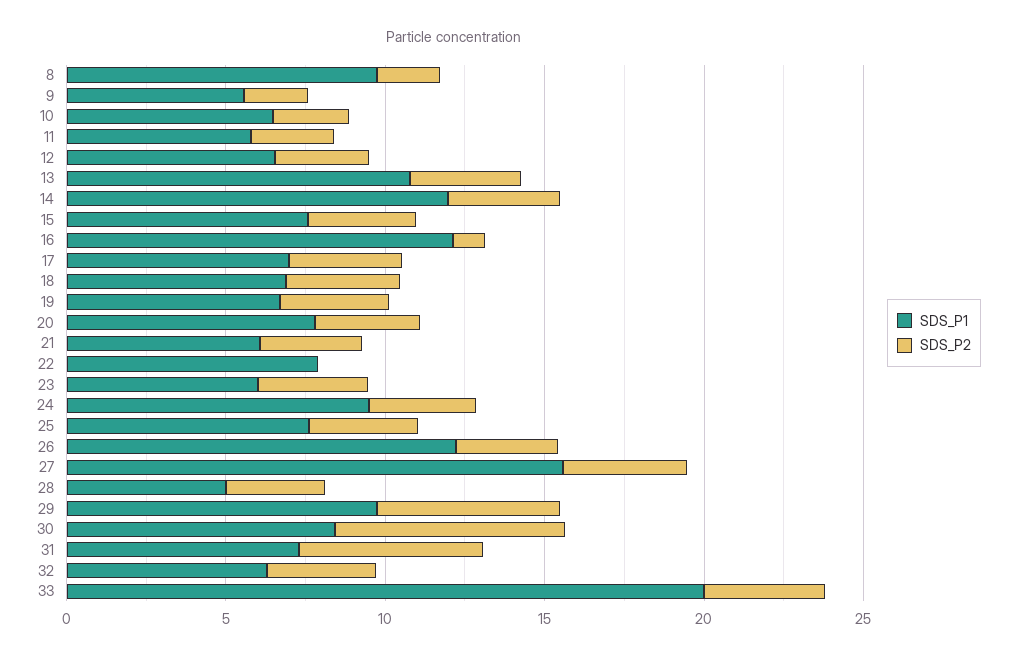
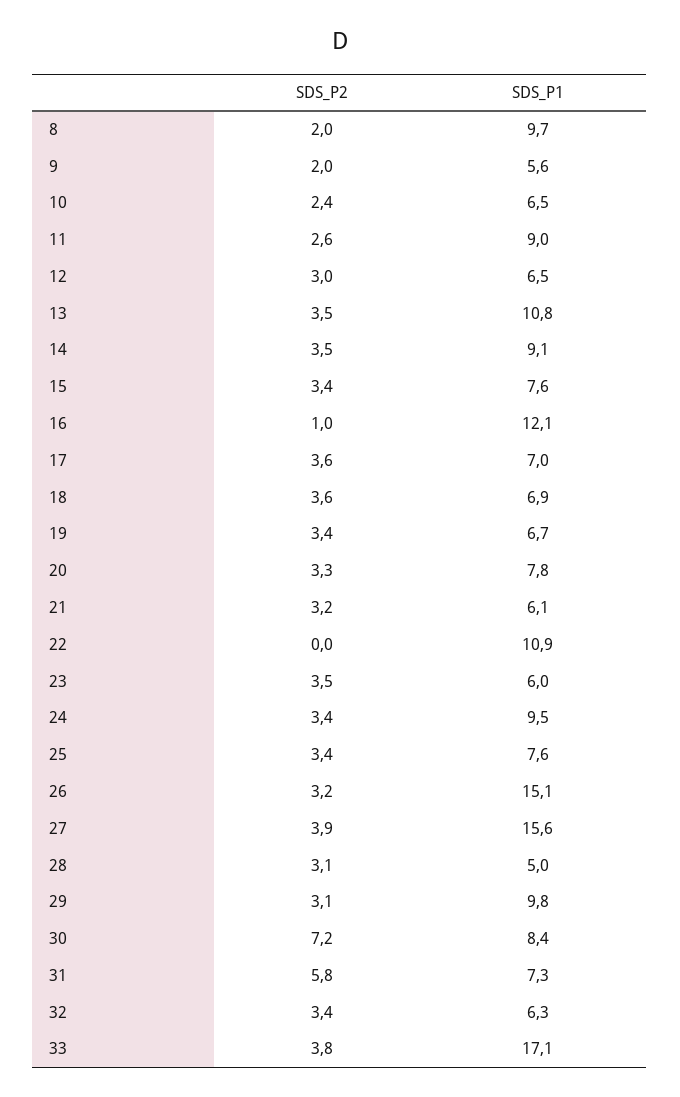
  {
    "SDS_P1": {
      "8": 9.7,
      "9": 5.6,
      "10": 6.5,
-     "11": 6,
+     "11": 9,
      "12": 6.5,
      "13": 10.8,
-     "14": 12,
+     "14": 9.1,
      "15": 7.6,
      "16": 12.1,
      "17": 7,
      "18": 6.9,
      "19": 6.7,
      "20": 7.8,
      "21": 6.1,
-     "22": 8,
+     "22": 10.9,
      "23": 6,
      "24": 9.5,
      "25": 7.6,
-     "26": 12,
+     "26": 15.1,
      "27": 15.6,
      "28": 5,
      "29": 9.8,
      "30": 8.4,
      "31": 7.3,
      "32": 6.3,
-     "33": 20
+     "33": 17.1
    },
    "SDS_P2": {
      "8": 2,
      "9": 2,
      "10": 2.4,
      "11": 2.6,
      "12": 3,
      "13": 3.5,
      "14": 3.5,
      "15": 3.4,
      "16": 1,
      "17": 3.6,
      "18": 3.6,
      "19": 3.4,
      "20": 3.3,
      "21": 3.2,
      "22": 0,
      "23": 3.5,
      "24": 3.4,
      "25": 3.4,
      "26": 3.2,
      "27": 3.9,
      "28": 3.1,
-     "29": 6,
+     "29": 3.1,
      "30": 7.2,
      "31": 5.8,
      "32": 3.4,
      "33": 3.8
    }
  }

